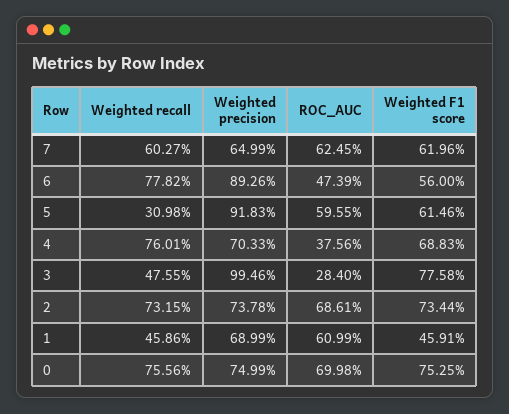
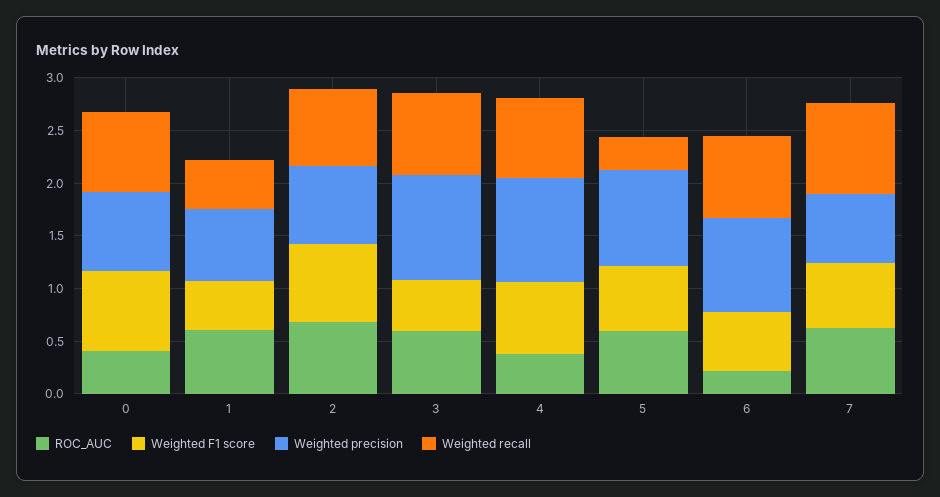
  {
    "Weighted recall": {
-     "7": 0.6027,
+     "7": 0.9,
      "6": 0.7782,
      "5": 0.3098,
      "4": 0.7601,
-     "3": 0.4755,
+     "3": 0.8,
      "2": 0.7315,
      "1": 0.4586,
      "0": 0.7556
    },
    "Weighted precision": {
      "7": 0.6499,
      "6": 0.8926,
      "5": 0.9183,
-     "4": 0.7033,
+     "4": 1,
      "3": 0.9946,
      "2": 0.7378,
      "1": 0.6899,
      "0": 0.7499
    },
    "ROC_AUC": {
      "7": 0.6245,
-     "6": 0.4739,
+     "6": 0.2,
      "5": 0.5955,
      "4": 0.3756,
-     "3": 0.284,
+     "3": 0.6,
      "2": 0.6861,
      "1": 0.6099,
-     "0": 0.6998
+     "0": 0.4
    },
    "Weighted F1 score": {
      "7": 0.6196,
      "6": 0.56,
      "5": 0.6146,
      "4": 0.6883,
-     "3": 0.7758,
+     "3": 0.5,
      "2": 0.7344,
      "1": 0.4591,
      "0": 0.7525
    }
  }

